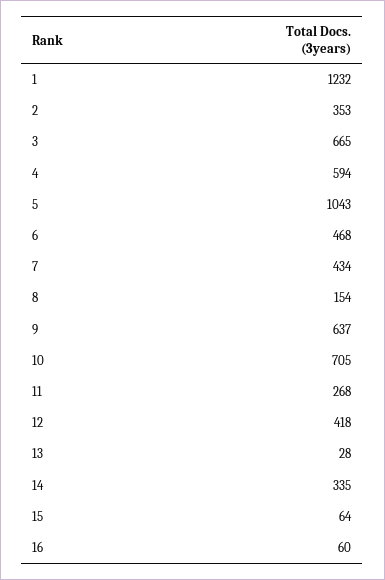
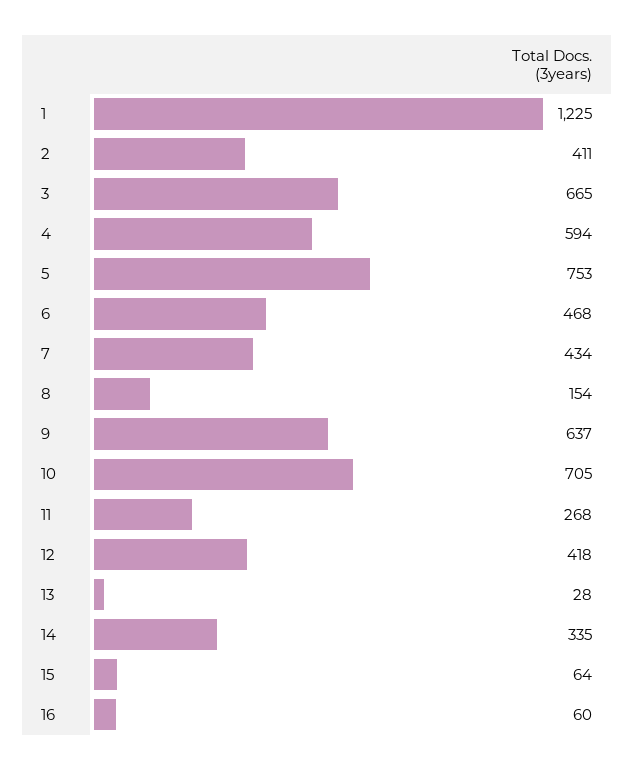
  {
-   "1": 1232,
+   "1": 1225,
-   "2": 353,
+   "2": 411,
    "3": 665,
    "4": 594,
-   "5": 1043,
+   "5": 753,
    "6": 468,
    "7": 434,
    "8": 154,
    "9": 637,
    "10": 705,
    "11": 268,
    "12": 418,
    "13": 28,
    "14": 335,
    "15": 64,
    "16": 60
  }

